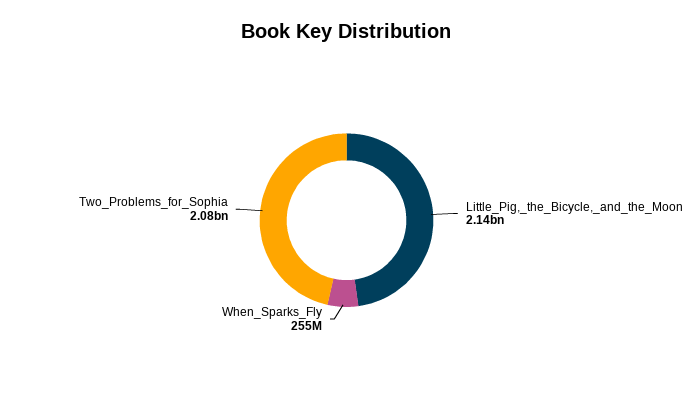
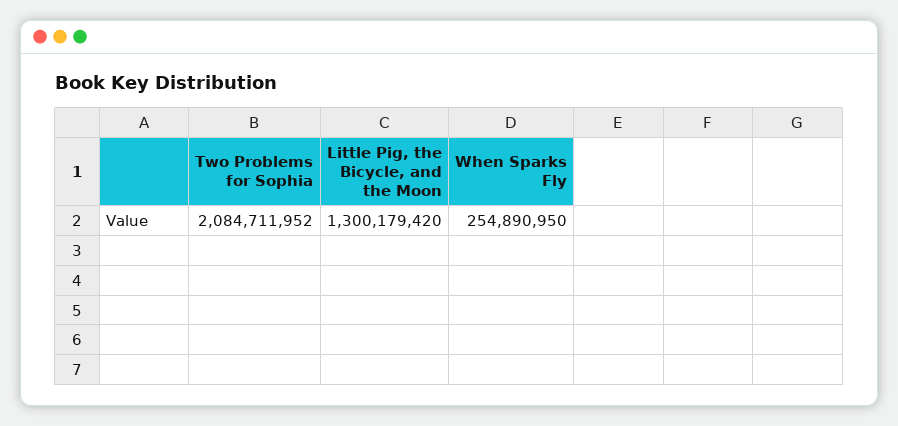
  {
-   "Little_Pig,_the_Bicycle,_and_the_Moon": 2140000000,
+   "Little_Pig,_the_Bicycle,_and_the_Moon": 1300179420,
    "When_Sparks_Fly": 254890950,
    "Two_Problems_for_Sophia": 2084711952
  }

